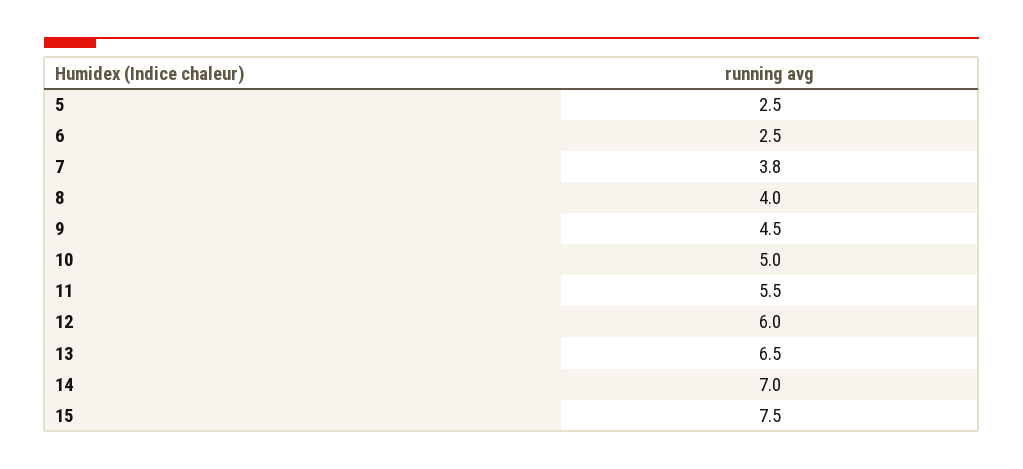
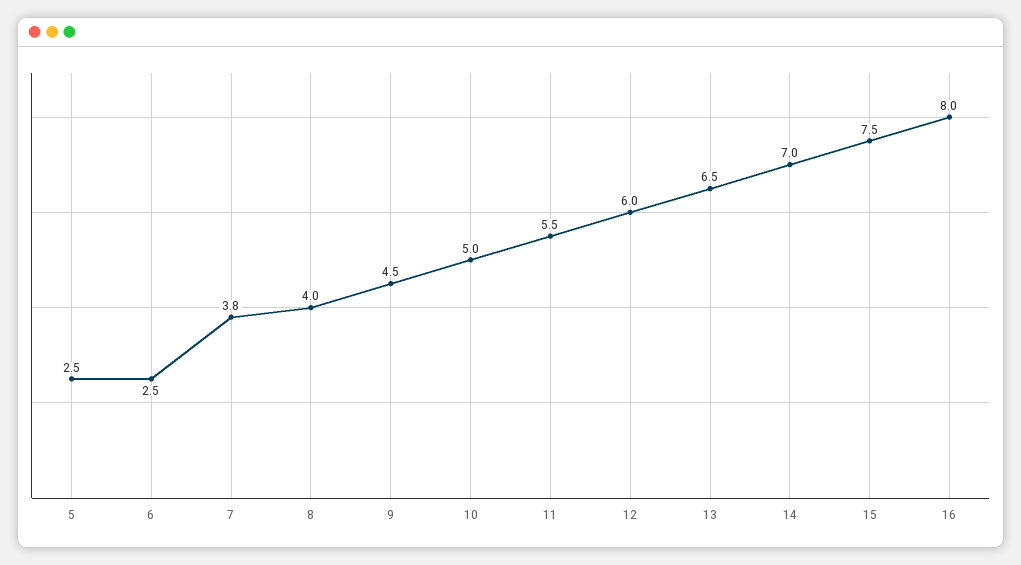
  {
    "5": 2.5,
    "6": 2.5,
    "7": 3.8,
    "8": 4,
    "9": 4.5,
    "10": 5,
    "11": 5.5,
    "12": 6,
    "13": 6.5,
    "14": 7,
-   "15": 7.5
+   "15": 7.5,
+   "16": 8
  }

